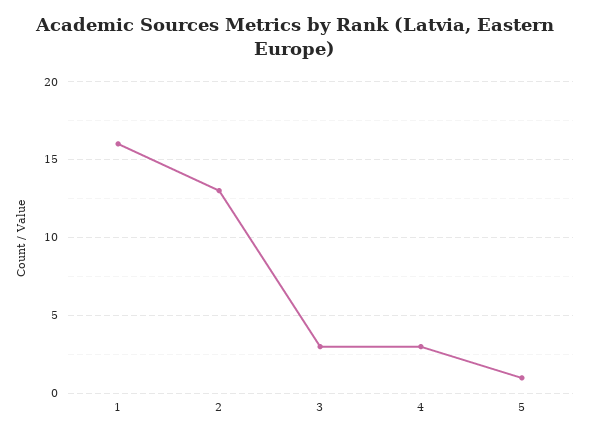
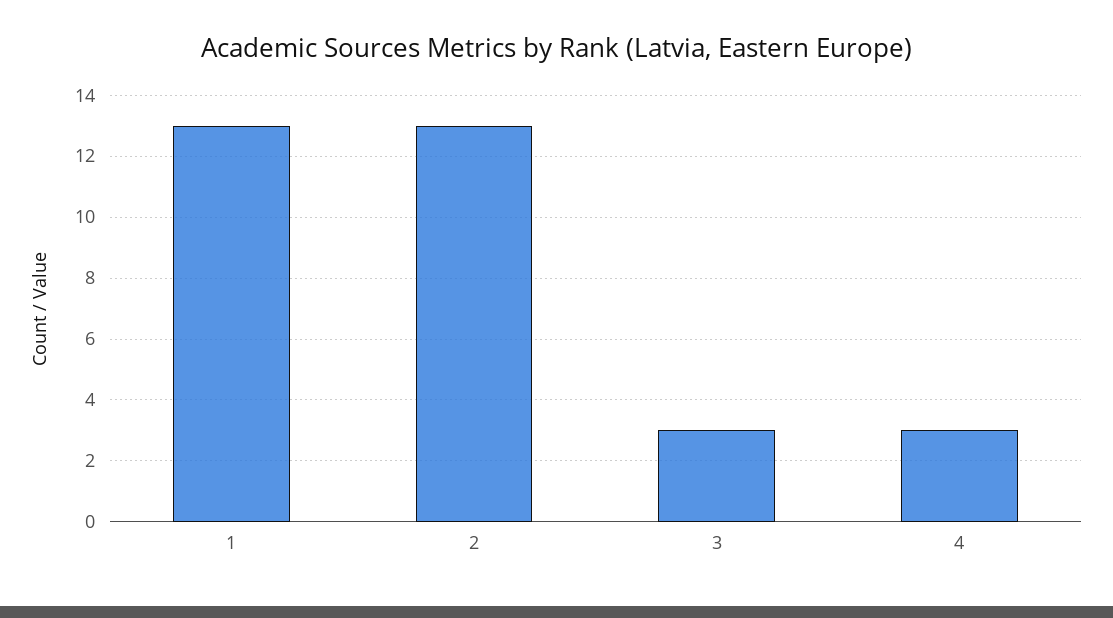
  {
-   "1": 16,
+   "1": 13,
    "2": 13,
    "3": 3,
-   "4": 3,
+   "4": 3
-   "5": 1
  }

